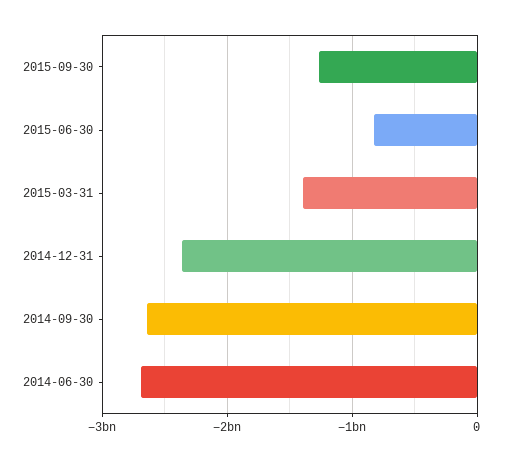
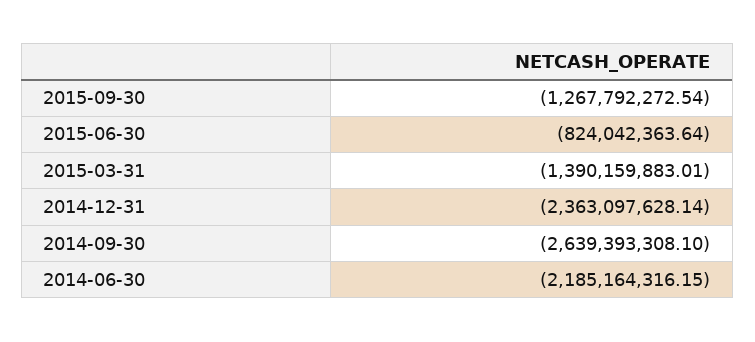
  {
    "2015-09-30": -1267792272.54,
    "2015-06-30": -824042363.64,
    "2015-03-31": -1390159883.01,
    "2014-12-31": -2363097628.14,
    "2014-09-30": -2639393308.1,
-   "2014-06-30": -2700000000
+   "2014-06-30": -2185164316.15
  }

